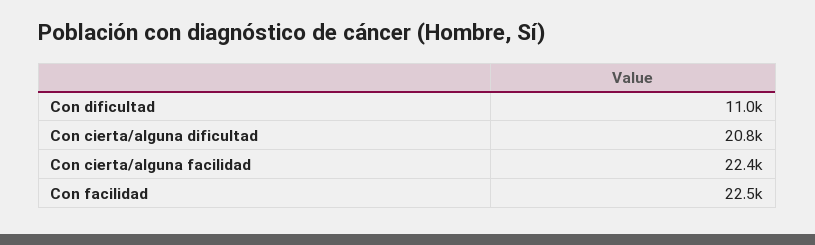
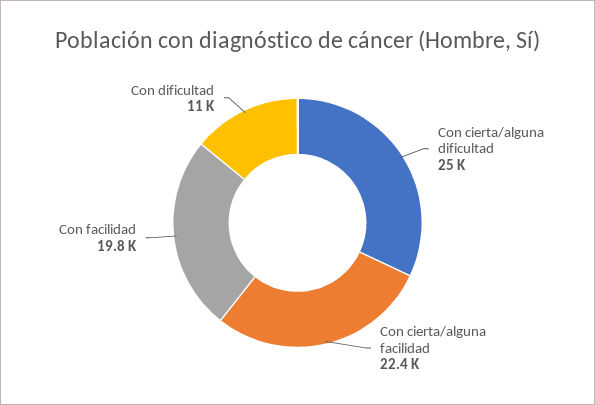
  {
    "Con dificultad": 11000,
-   "Con cierta/alguna dificultad": 20800,
+   "Con cierta/alguna dificultad": 25000,
    "Con cierta/alguna facilidad": 22400,
-   "Con facilidad": 22500
+   "Con facilidad": 19800
  }

